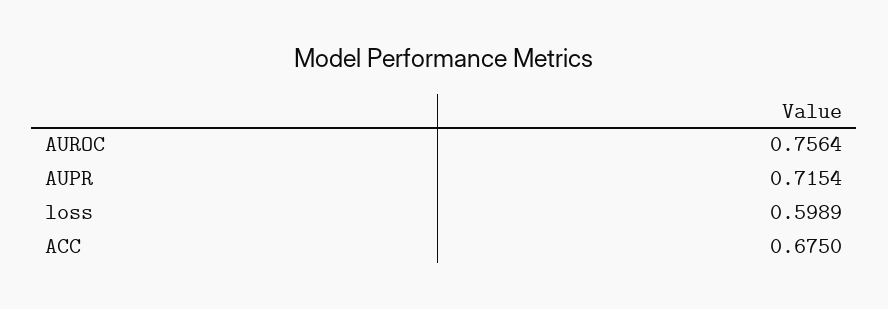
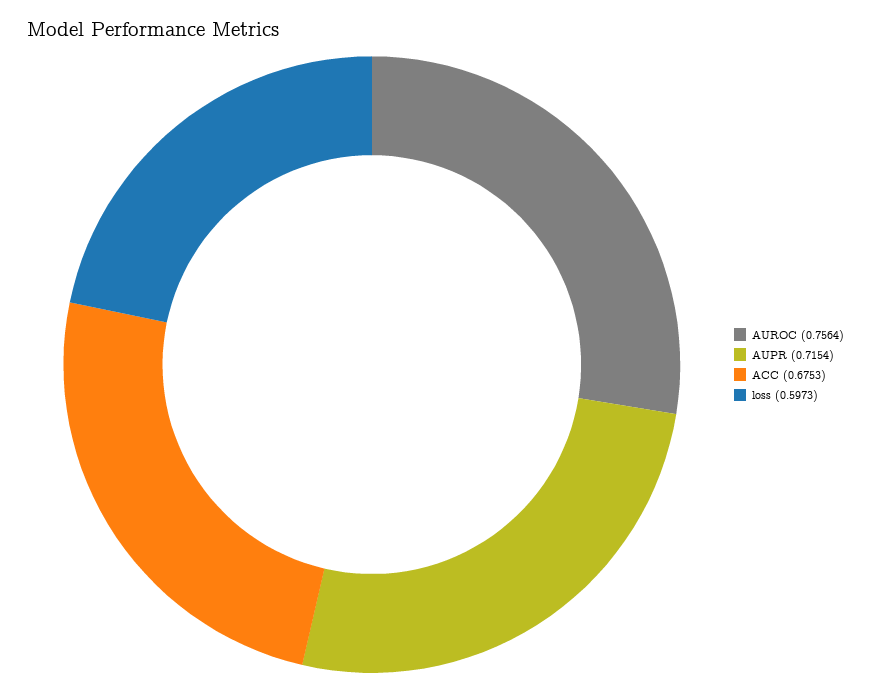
  {
    "AUROC": 0.7564,
    "AUPR": 0.7154,
-   "loss": 0.5989,
+   "loss": 0.5973,
-   "ACC": 0.675
+   "ACC": 0.6753
  }

